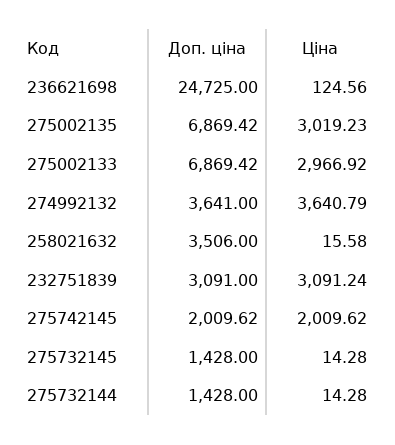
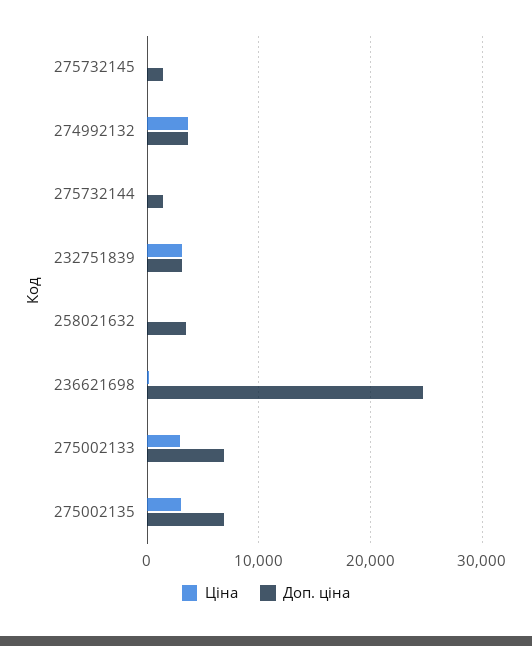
  {
    "Доп. ціна": {
      "236621698": 24725,
      "275002135": 6869.42,
      "275002133": 6869.42,
      "274992132": 3641,
      "258021632": 3506,
      "232751839": 3091,
-     "275742145": 2009.62,
      "275732145": 1428,
      "275732144": 1428
    },
    "Ціна": {
      "236621698": 124.56,
      "275002135": 3019.23,
      "275002133": 2966.92,
      "274992132": 3640.79,
      "258021632": 15.58,
      "232751839": 3091.24,
-     "275742145": 2009.62,
      "275732145": 14.28,
      "275732144": 14.28
    }
  }

